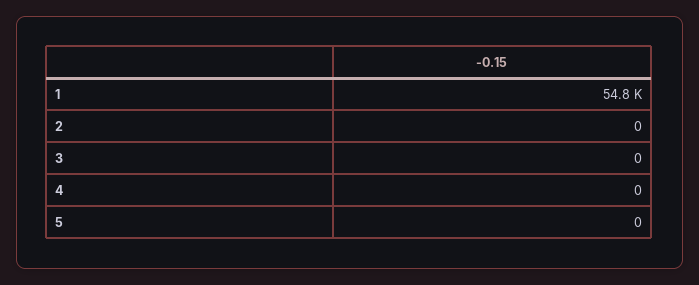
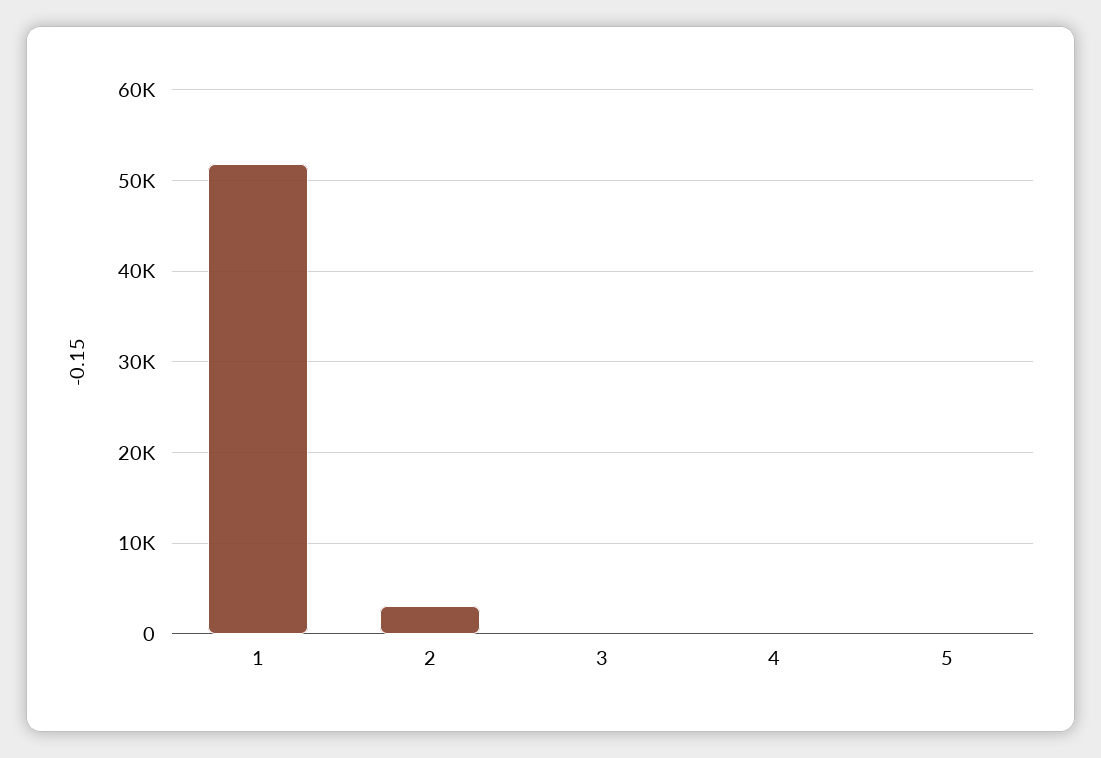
  {
-   "1": 54800,
+   "1": 52000,
-   "2": 0,
+   "2": 3000,
    "3": 0,
    "4": 0,
    "5": 0
  }

